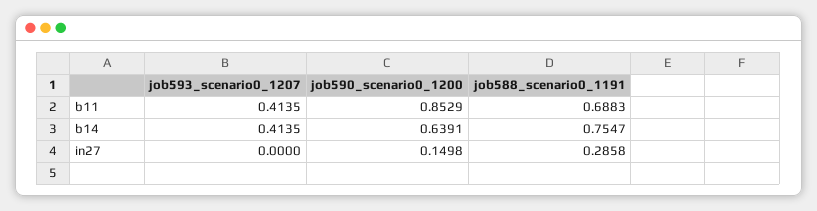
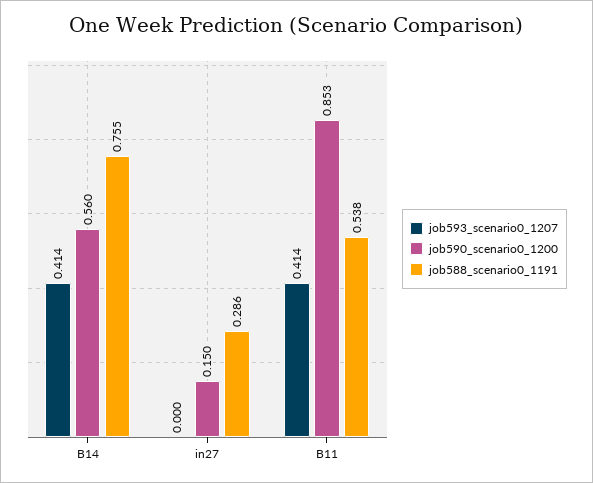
  {
    "job593_scenario0_1207": {
      "b11": 0.4135,
      "b14": 0.4135,
      "in27": 0
    },
    "job590_scenario0_1200": {
      "b11": 0.8529,
-     "b14": 0.6391,
+     "b14": 0.56,
      "in27": 0.1498
    },
    "job588_scenario0_1191": {
-     "b11": 0.6883,
+     "b11": 0.538,
      "b14": 0.7547,
      "in27": 0.2858
    }
  }

